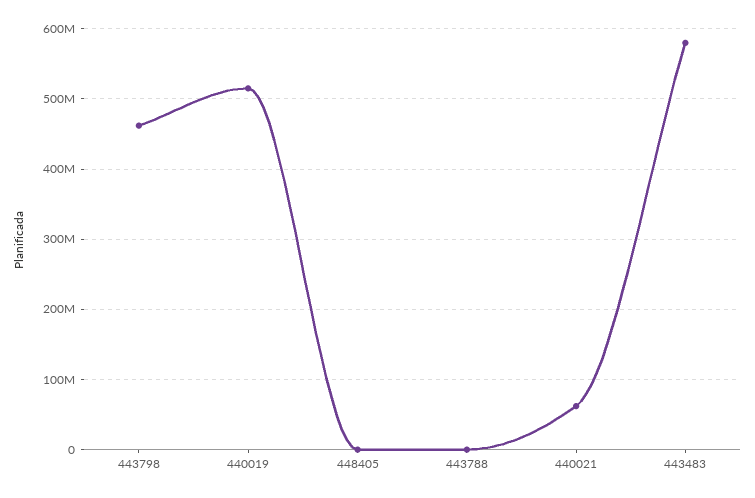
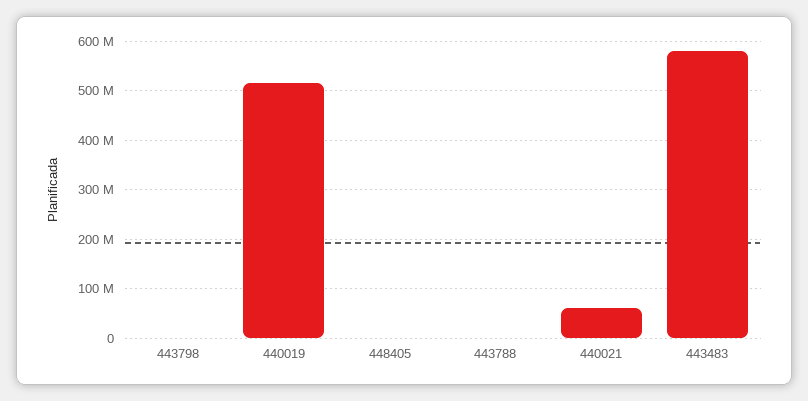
  {
-   "443798": 460000000,
+   "443798": 0,
    "440019": 520000000,
    "448405": 0,
    "443788": 0,
    "440021": 60000000,
    "443483": 580000000
  }

